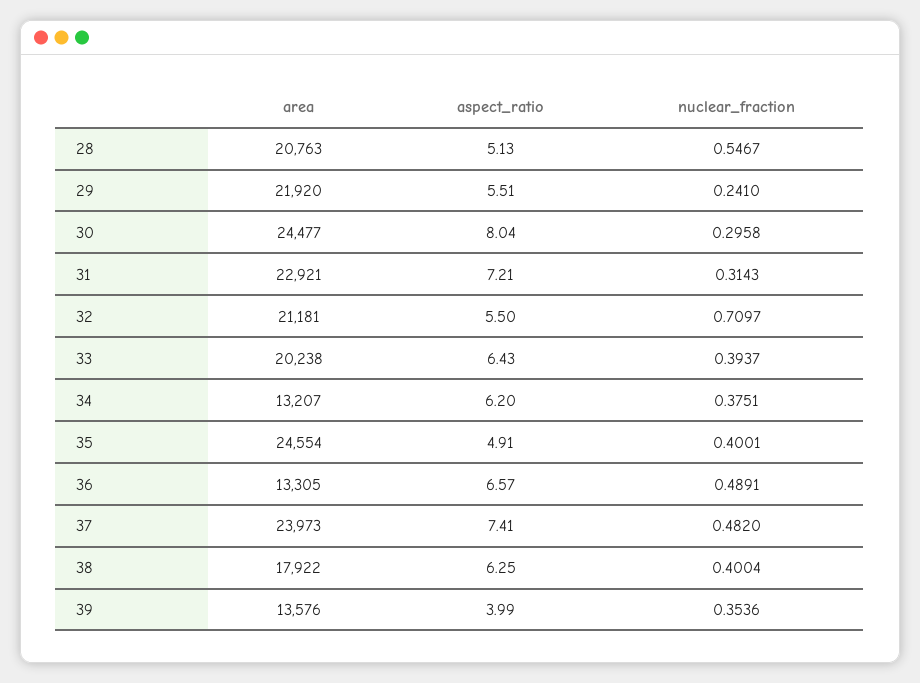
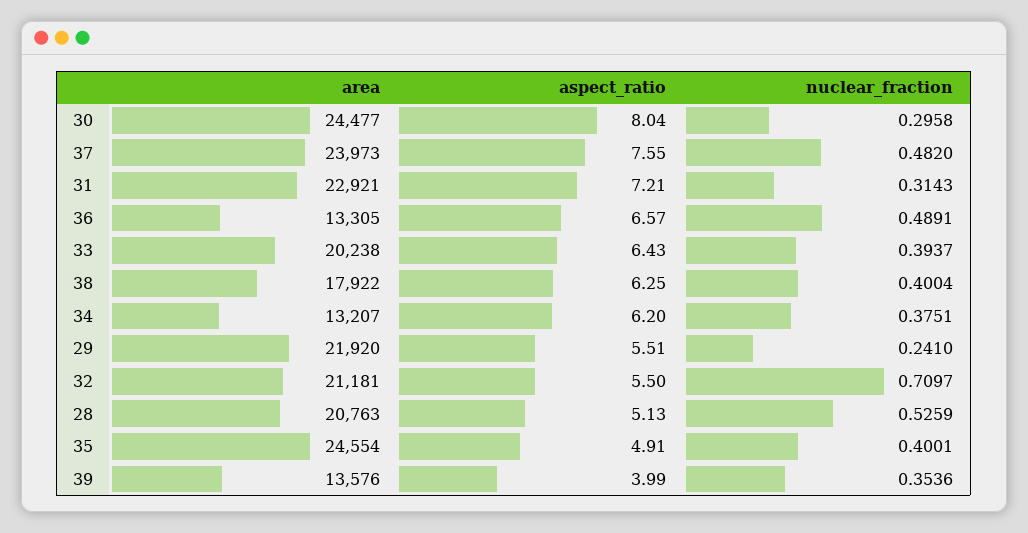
  {
    "area": {
      "28": 20763,
      "29": 21920,
      "30": 24477,
      "31": 22921,
      "32": 21181,
      "33": 20238,
      "34": 13207,
      "35": 24554,
      "36": 13305,
      "37": 23973,
      "38": 17922,
      "39": 13576
    },
    "aspect_ratio": {
      "28": 5.13,
      "29": 5.51,
      "30": 8.04,
      "31": 7.21,
      "32": 5.5,
      "33": 6.43,
      "34": 6.2,
      "35": 4.91,
      "36": 6.57,
-     "37": 7.41,
+     "37": 7.55,
      "38": 6.25,
      "39": 3.99
    },
    "nuclear_fraction": {
-     "28": 0.5467,
+     "28": 0.5259,
      "29": 0.241,
      "30": 0.2958,
      "31": 0.3143,
      "32": 0.7097,
      "33": 0.3937,
      "34": 0.3751,
      "35": 0.4001,
      "36": 0.4891,
      "37": 0.482,
      "38": 0.4004,
      "39": 0.3536
    }
  }

